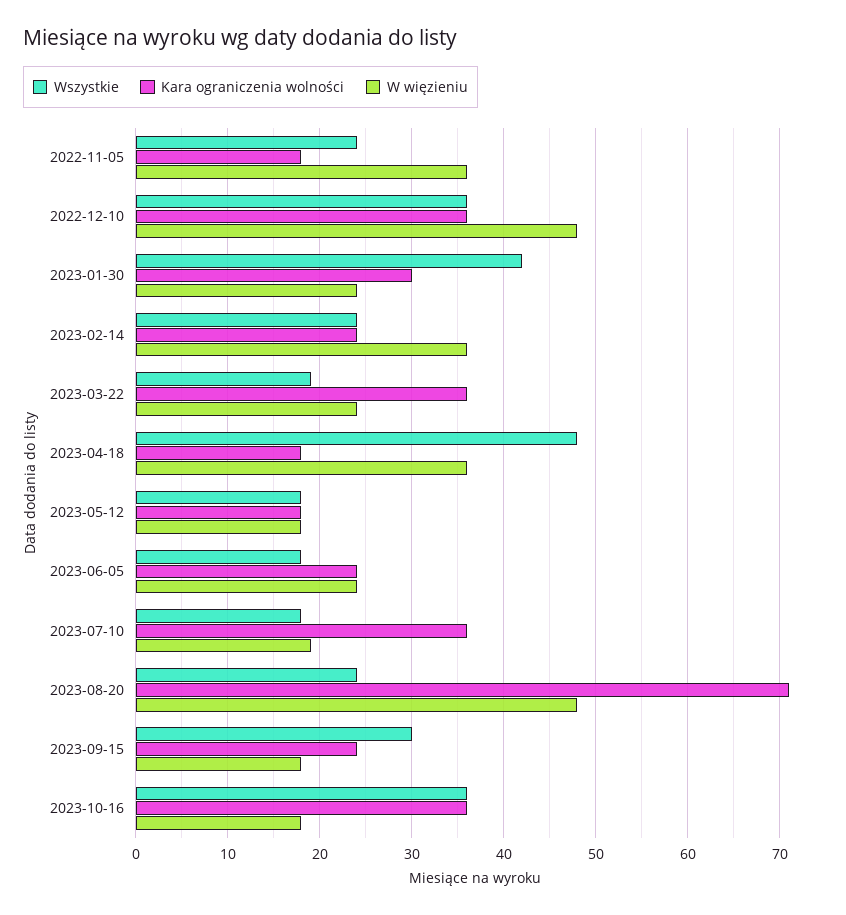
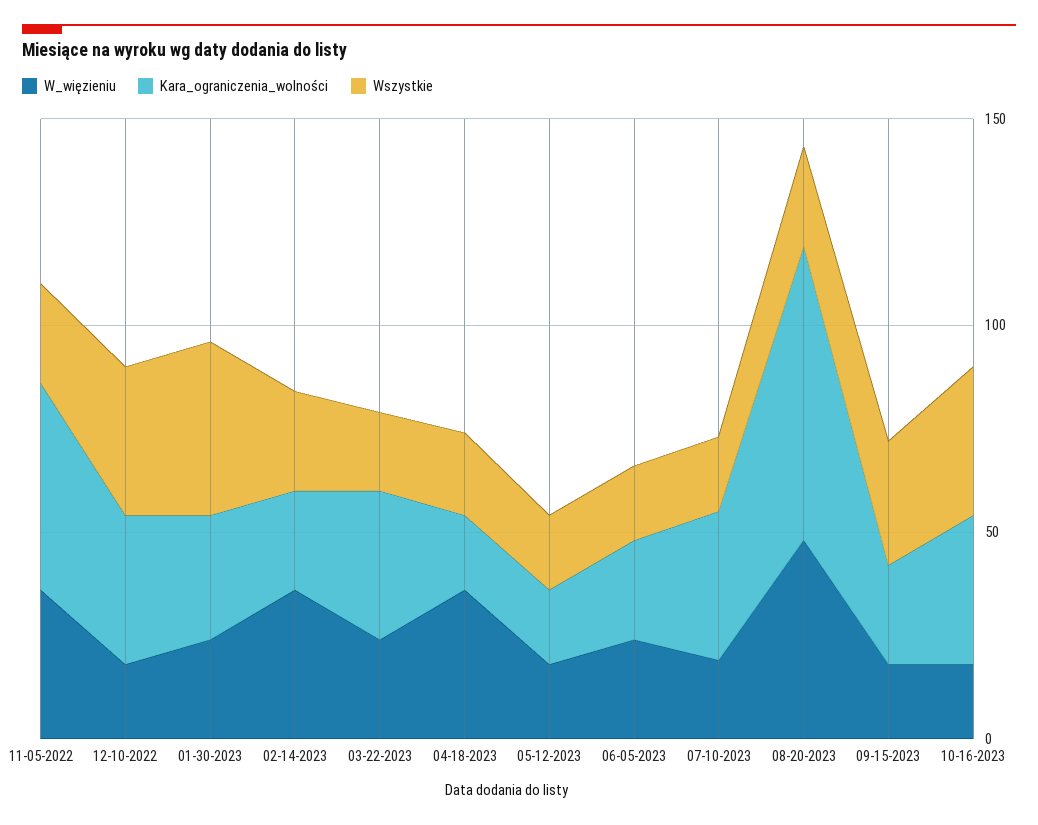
  {
    "Wszystkie": {
      "2022-11-05": 24,
      "2022-12-10": 36,
      "2023-01-30": 42,
      "2023-02-14": 24,
      "2023-03-22": 19,
-     "2023-04-18": 48,
+     "2023-04-18": 20,
      "2023-05-12": 18,
      "2023-06-05": 18,
      "2023-07-10": 18,
      "2023-08-20": 24,
      "2023-09-15": 30,
      "2023-10-16": 36
    },
    "Kara ograniczenia wolności": {
-     "2022-11-05": 18,
+     "2022-11-05": 50,
      "2022-12-10": 36,
      "2023-01-30": 30,
      "2023-02-14": 24,
      "2023-03-22": 36,
      "2023-04-18": 18,
      "2023-05-12": 18,
      "2023-06-05": 24,
      "2023-07-10": 36,
      "2023-08-20": 71,
      "2023-09-15": 24,
      "2023-10-16": 36
    },
    "W więzieniu": {
      "2022-11-05": 36,
-     "2022-12-10": 48,
+     "2022-12-10": 20,
      "2023-01-30": 24,
      "2023-02-14": 36,
      "2023-03-22": 24,
      "2023-04-18": 36,
      "2023-05-12": 18,
      "2023-06-05": 24,
      "2023-07-10": 19,
      "2023-08-20": 48,
      "2023-09-15": 18,
      "2023-10-16": 18
    }
  }

